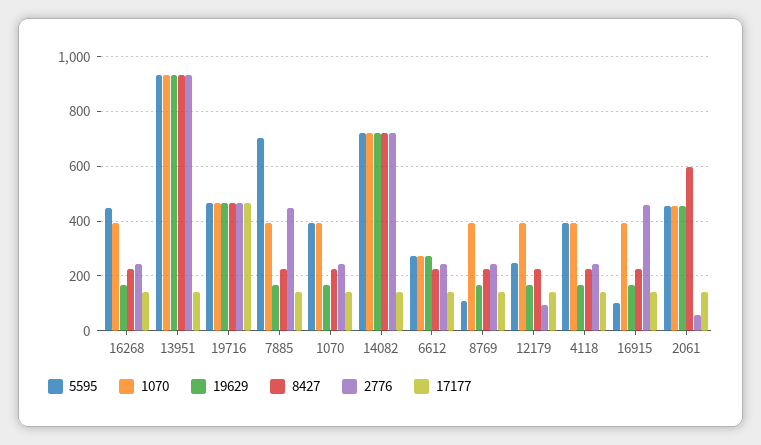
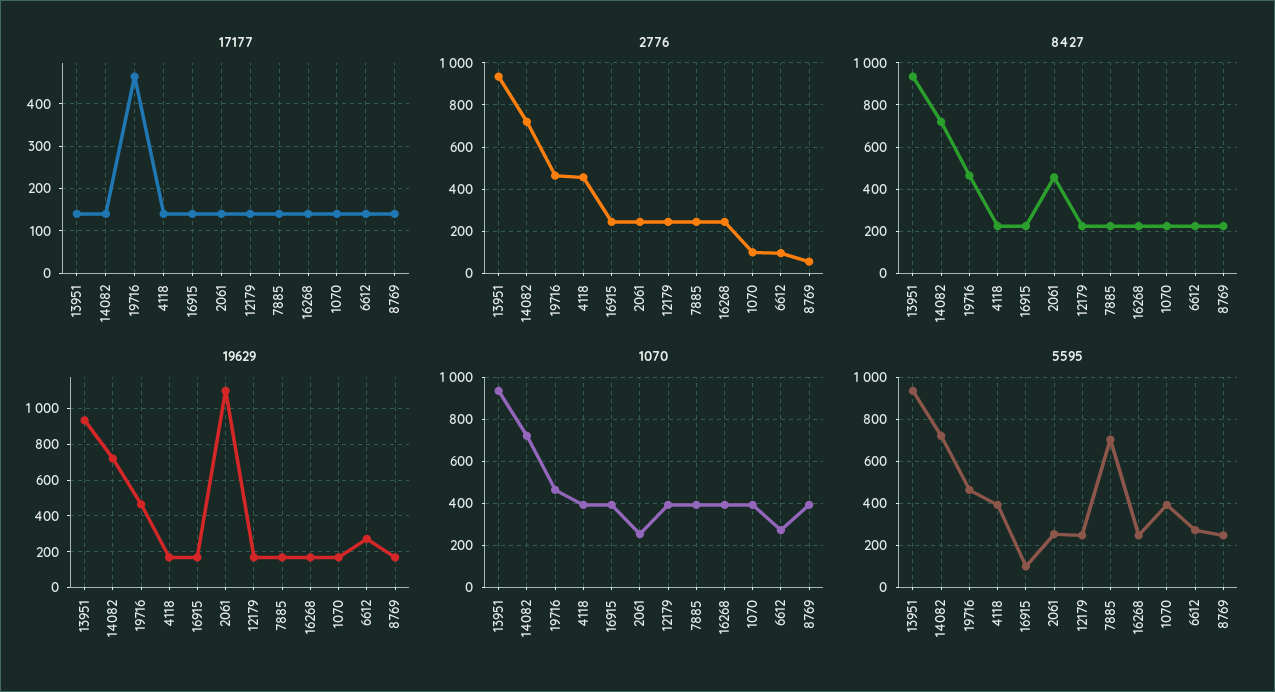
  {
    "5595": {
-     "16268": 450,
+     "16268": 250,
      "13951": 925,
      "19716": 475,
      "7885": 700,
      "1070": 400,
      "14082": 725,
      "6612": 275,
-     "8769": 100,
+     "8769": 250,
      "12179": 250,
      "4118": 400,
      "16915": 100,
-     "2061": 450
+     "2061": 250
    },
    "1070": {
      "16268": 400,
      "13951": 925,
      "19716": 475,
      "7885": 400,
      "1070": 400,
      "14082": 725,
      "6612": 275,
      "8769": 400,
      "12179": 400,
      "4118": 400,
      "16915": 400,
-     "2061": 450
+     "2061": 250
    },
    "19629": {
      "16268": 175,
      "13951": 925,
      "19716": 475,
      "7885": 175,
      "1070": 175,
      "14082": 725,
      "6612": 275,
      "8769": 175,
      "12179": 175,
      "4118": 175,
      "16915": 175,
-     "2061": 450
+     "2061": 1100
    },
    "8427": {
      "16268": 225,
      "13951": 925,
      "19716": 475,
      "7885": 225,
      "1070": 225,
      "14082": 725,
      "6612": 225,
      "8769": 225,
      "12179": 225,
      "4118": 225,
      "16915": 225,
-     "2061": 600
+     "2061": 450
    },
    "2776": {
      "16268": 250,
      "13951": 925,
      "19716": 475,
-     "7885": 450,
+     "7885": 250,
-     "1070": 250,
+     "1070": 100,
      "14082": 725,
-     "6612": 250,
+     "6612": 100,
-     "8769": 250,
+     "8769": 50,
-     "12179": 100,
+     "12179": 250,
-     "4118": 250,
+     "4118": 450,
-     "16915": 450,
+     "16915": 250,
-     "2061": 50
+     "2061": 250
    },
    "17177": {
      "16268": 140,
      "13951": 140,
      "19716": 460,
      "7885": 140,
      "1070": 140,
      "14082": 140,
      "6612": 140,
      "8769": 140,
      "12179": 140,
      "4118": 140,
      "16915": 140,
      "2061": 140
    }
  }

